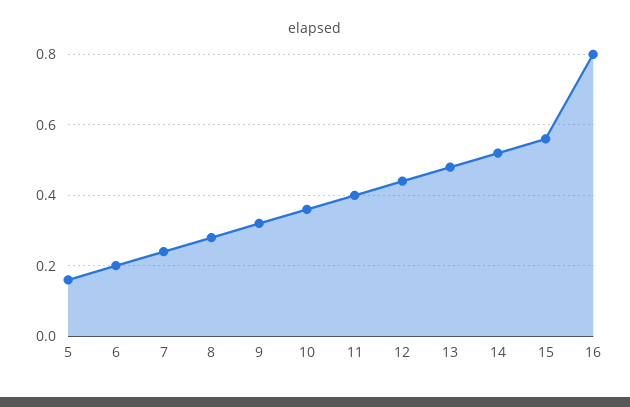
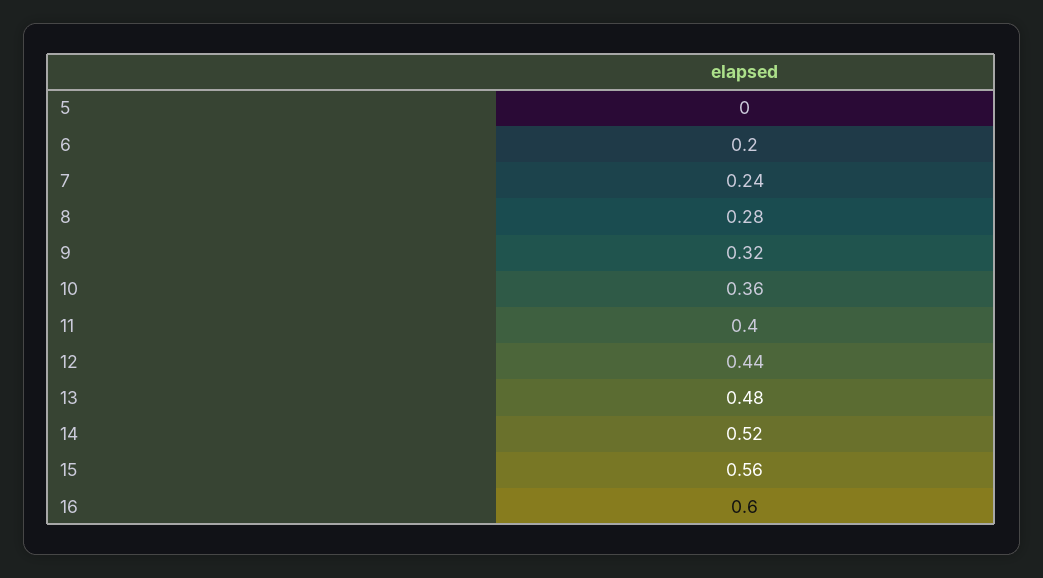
  {
-   "5": 0.15,
+   "5": 0,
    "6": 0.2,
    "7": 0.24,
    "8": 0.28,
    "9": 0.32,
    "10": 0.36,
    "11": 0.4,
    "12": 0.44,
    "13": 0.48,
    "14": 0.52,
    "15": 0.56,
-   "16": 0.8
+   "16": 0.6
  }

